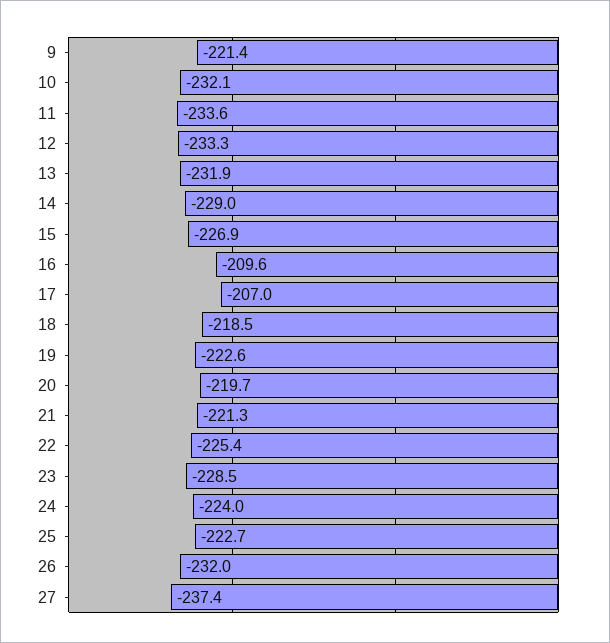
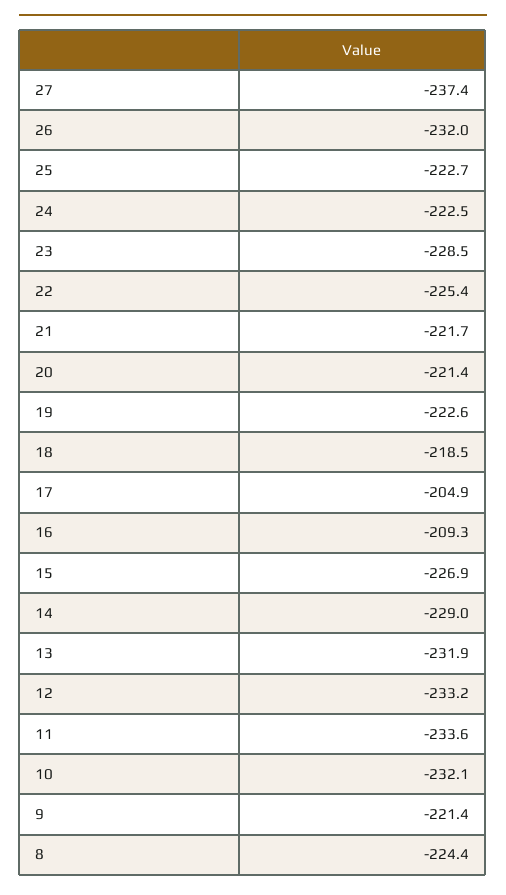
  {
    "9": -221.4,
    "10": -232.1,
    "11": -233.6,
-   "12": -233.3,
+   "12": -233.2,
    "13": -231.9,
    "14": -229,
    "15": -226.9,
-   "16": -209.6,
+   "16": -209.3,
-   "17": -207,
+   "17": -204.9,
    "18": -218.5,
    "19": -222.6,
-   "20": -219.7,
+   "20": -221.4,
-   "21": -221.3,
+   "21": -221.7,
    "22": -225.4,
    "23": -228.5,
-   "24": -224,
+   "24": -222.5,
    "25": -222.7,
    "26": -232,
-   "27": -237.4
+   "27": -237.4,
+   "8": -224.4
  }

